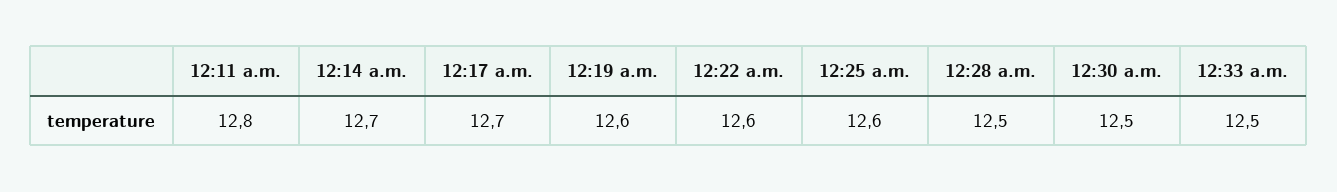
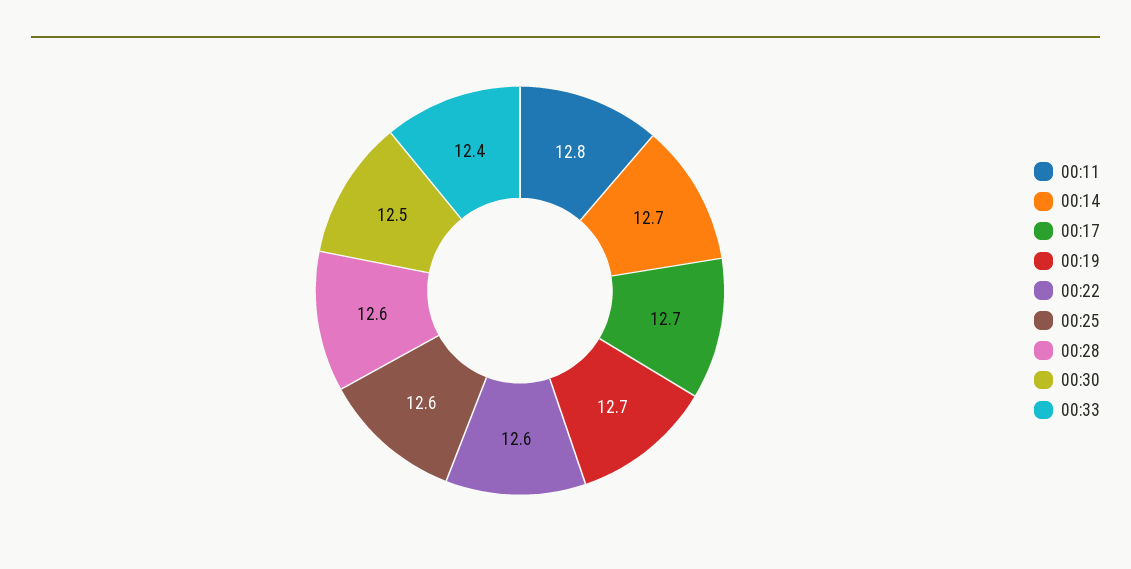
  {
    "12:11 a.m.": 12.8,
    "12:14 a.m.": 12.7,
    "12:17 a.m.": 12.7,
-   "12:19 a.m.": 12.6,
+   "12:19 a.m.": 12.7,
    "12:22 a.m.": 12.6,
    "12:25 a.m.": 12.6,
-   "12:28 a.m.": 12.5,
+   "12:28 a.m.": 12.6,
    "12:30 a.m.": 12.5,
-   "12:33 a.m.": 12.5
+   "12:33 a.m.": 12.4
  }

